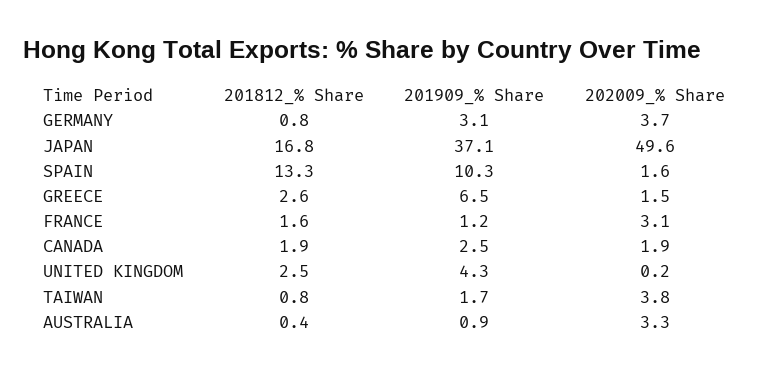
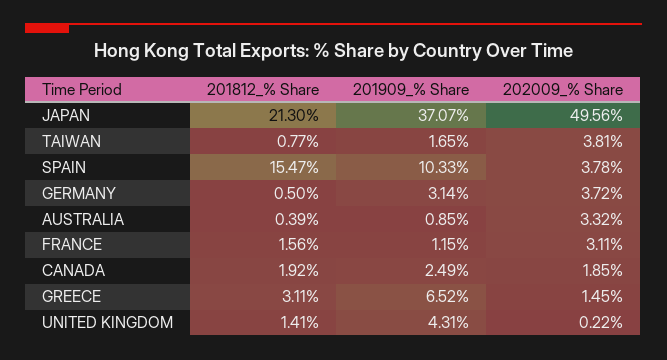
  {
    "201812_% Share": {
-     "GERMANY": 0.8,
+     "GERMANY": 0.5,
-     "JAPAN": 16.8,
+     "JAPAN": 21.3,
-     "SPAIN": 13.3,
+     "SPAIN": 15.47,
-     "GREECE": 2.6,
+     "GREECE": 3.11,
      "FRANCE": 1.56,
      "CANADA": 1.92,
-     "UNITED KINGDOM": 2.5,
+     "UNITED KINGDOM": 1.41,
      "TAIWAN": 0.77,
      "AUSTRALIA": 0.39
    },
    "201909_% Share": {
      "GERMANY": 3.14,
      "JAPAN": 37.07,
      "SPAIN": 10.33,
      "GREECE": 6.52,
      "FRANCE": 1.15,
      "CANADA": 2.49,
      "UNITED KINGDOM": 4.31,
      "TAIWAN": 1.65,
      "AUSTRALIA": 0.85
    },
    "202009_% Share": {
      "GERMANY": 3.72,
      "JAPAN": 49.56,
-     "SPAIN": 1.6,
+     "SPAIN": 3.78,
      "GREECE": 1.45,
      "FRANCE": 3.11,
      "CANADA": 1.85,
      "UNITED KINGDOM": 0.22,
      "TAIWAN": 3.81,
      "AUSTRALIA": 3.32
    }
  }

